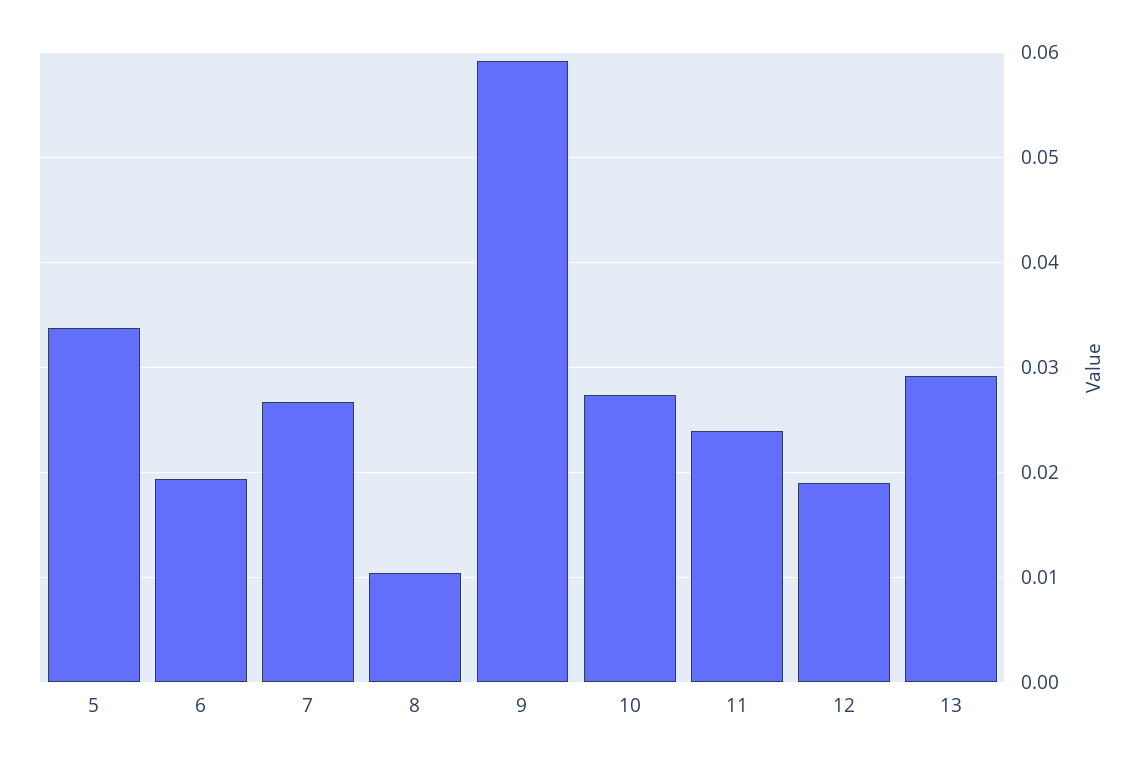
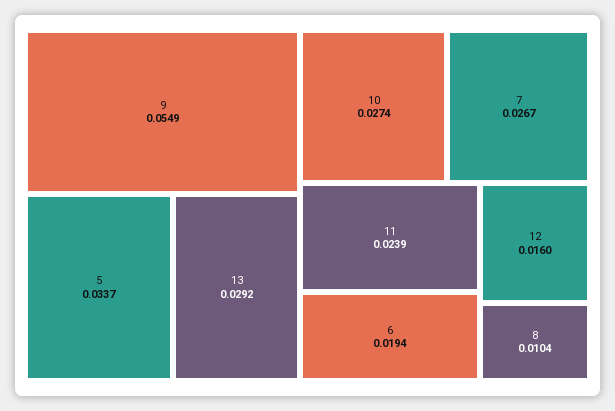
  {
    "5": 0.0337,
    "6": 0.0194,
    "7": 0.0267,
    "8": 0.0104,
-   "9": 0.059,
+   "9": 0.0549,
    "10": 0.0274,
    "11": 0.0239,
-   "12": 0.019,
+   "12": 0.016,
    "13": 0.0292
  }

